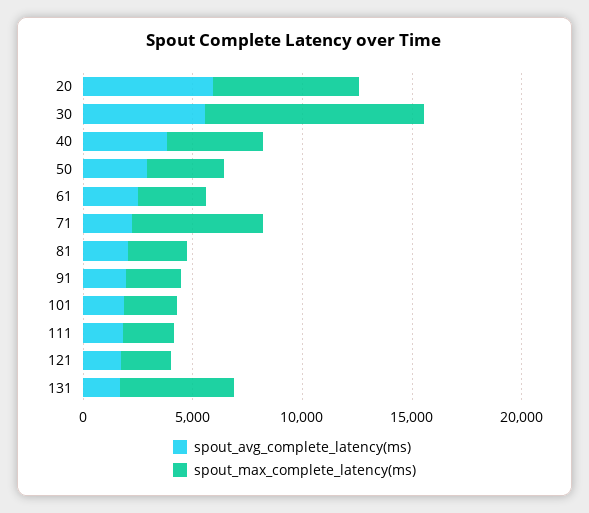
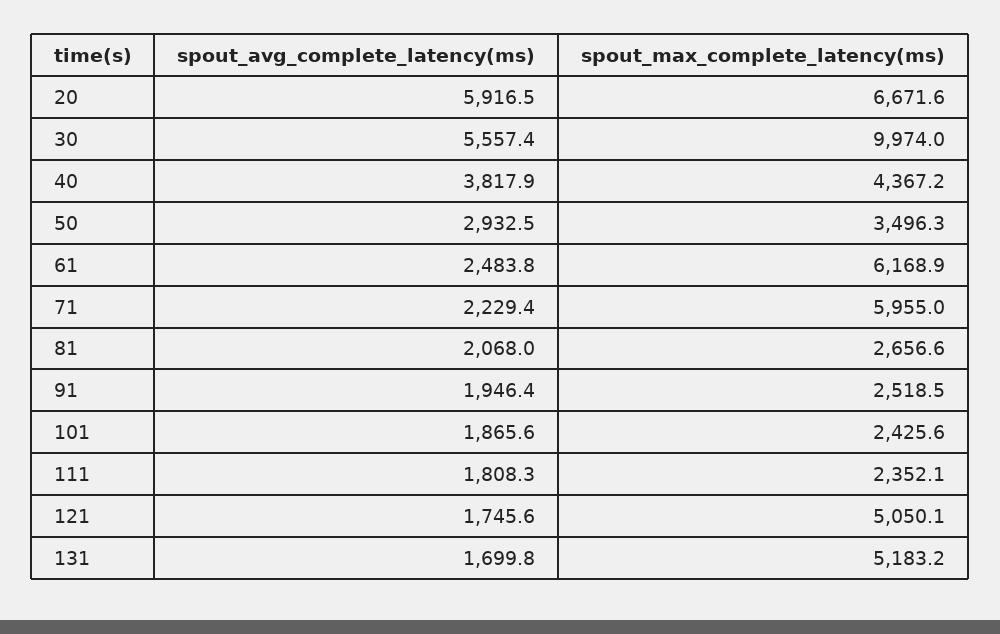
  {
    "spout_avg_complete_latency(ms)": {
      "20": 5916.5,
      "30": 5557.4,
      "40": 3817.9,
      "50": 2932.5,
      "61": 2483.8,
      "71": 2229.4,
      "81": 2068,
      "91": 1946.4,
      "101": 1865.6,
      "111": 1808.3,
      "121": 1745.6,
      "131": 1699.8
    },
    "spout_max_complete_latency(ms)": {
      "20": 6671.6,
      "30": 9974,
      "40": 4367.2,
      "50": 3496.3,
-     "61": 3000,
+     "61": 6168.9,
      "71": 5955,
      "81": 2656.6,
      "91": 2518.5,
      "101": 2425.6,
      "111": 2352.1,
-     "121": 2000,
+     "121": 5050.1,
      "131": 5183.2
    }
  }

